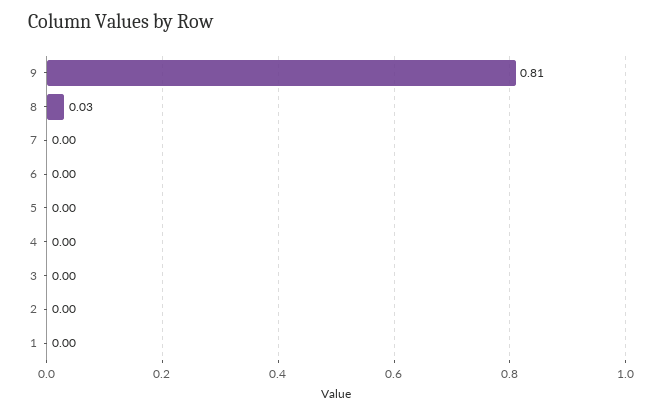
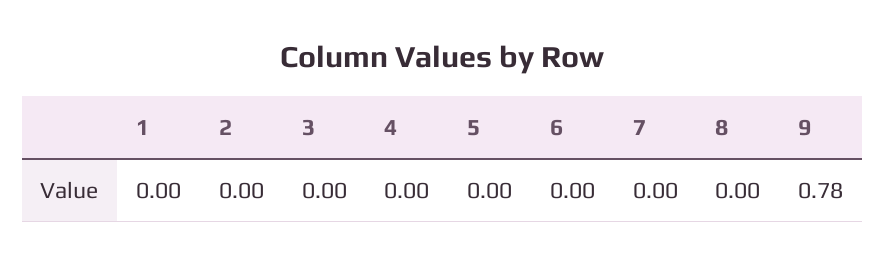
  {
-   "9": 0.81,
+   "9": 0.78,
-   "8": 0.03,
+   "8": 0,
    "7": 0,
    "6": 0,
    "5": 0,
    "4": 0,
    "3": 0,
    "2": 0,
    "1": 0
  }

